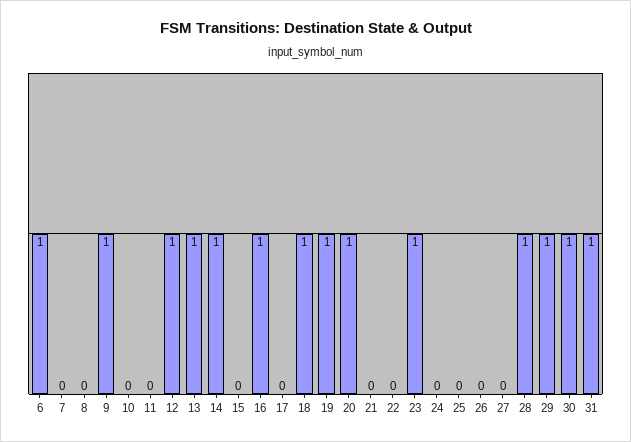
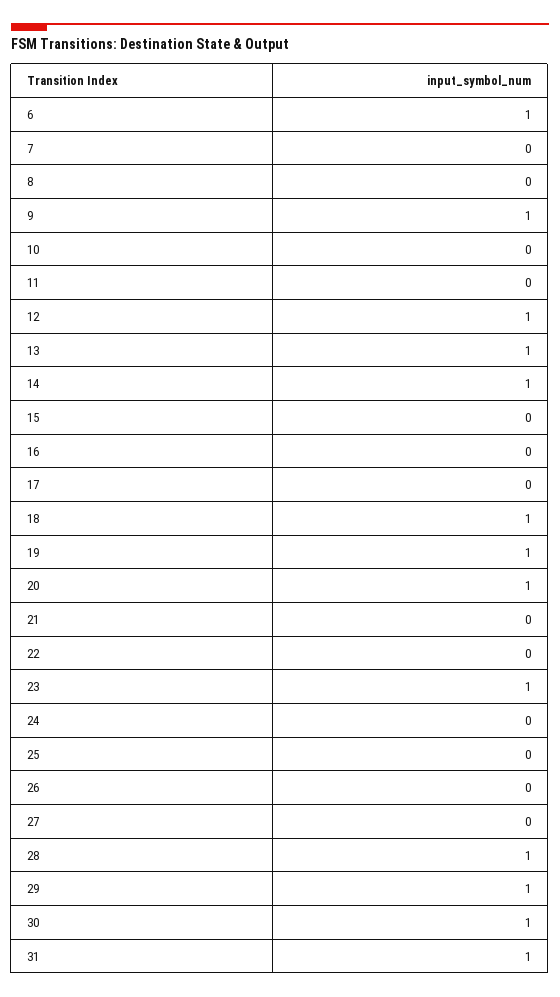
  {
    "6": 1,
    "7": 0,
    "8": 0,
    "9": 1,
    "10": 0,
    "11": 0,
    "12": 1,
    "13": 1,
    "14": 1,
    "15": 0,
-   "16": 1,
+   "16": 0,
    "17": 0,
    "18": 1,
    "19": 1,
    "20": 1,
    "21": 0,
    "22": 0,
    "23": 1,
    "24": 0,
    "25": 0,
    "26": 0,
    "27": 0,
    "28": 1,
    "29": 1,
    "30": 1,
    "31": 1
  }

